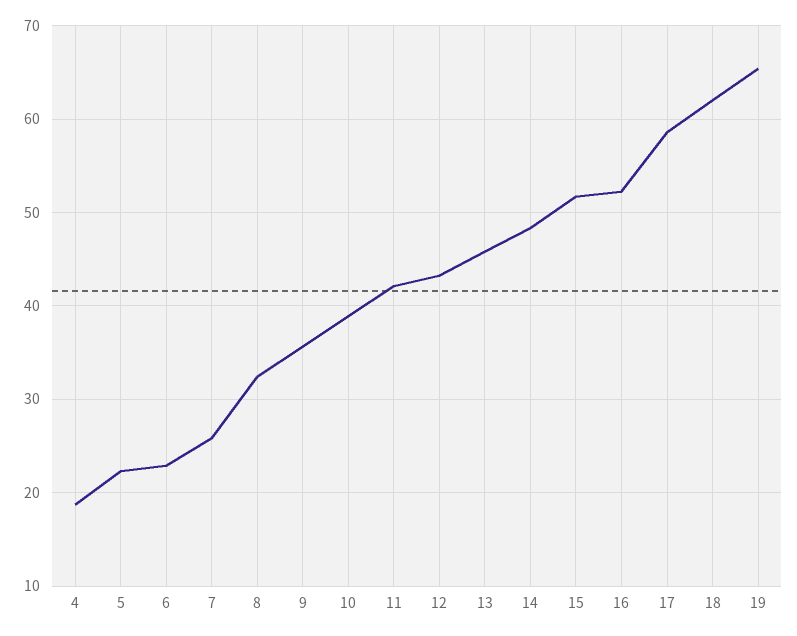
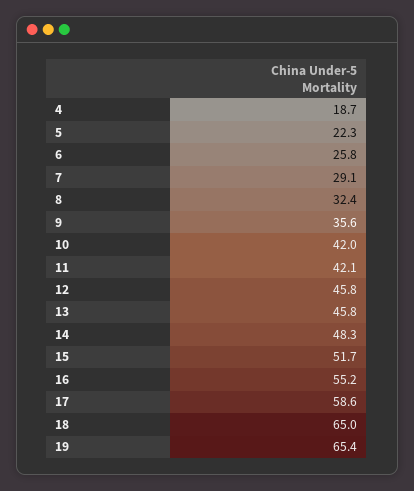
  {
    "4": 18.7,
    "5": 22.3,
-   "6": 23,
+   "6": 25.8,
-   "7": 26,
+   "7": 29.1,
    "8": 32.4,
    "9": 35.6,
-   "10": 39,
+   "10": 42,
    "11": 42.1,
-   "12": 43,
+   "12": 45.8,
    "13": 45.8,
    "14": 48.3,
    "15": 51.7,
-   "16": 52,
+   "16": 55.2,
    "17": 58.6,
-   "18": 62,
+   "18": 65,
    "19": 65.4
  }

